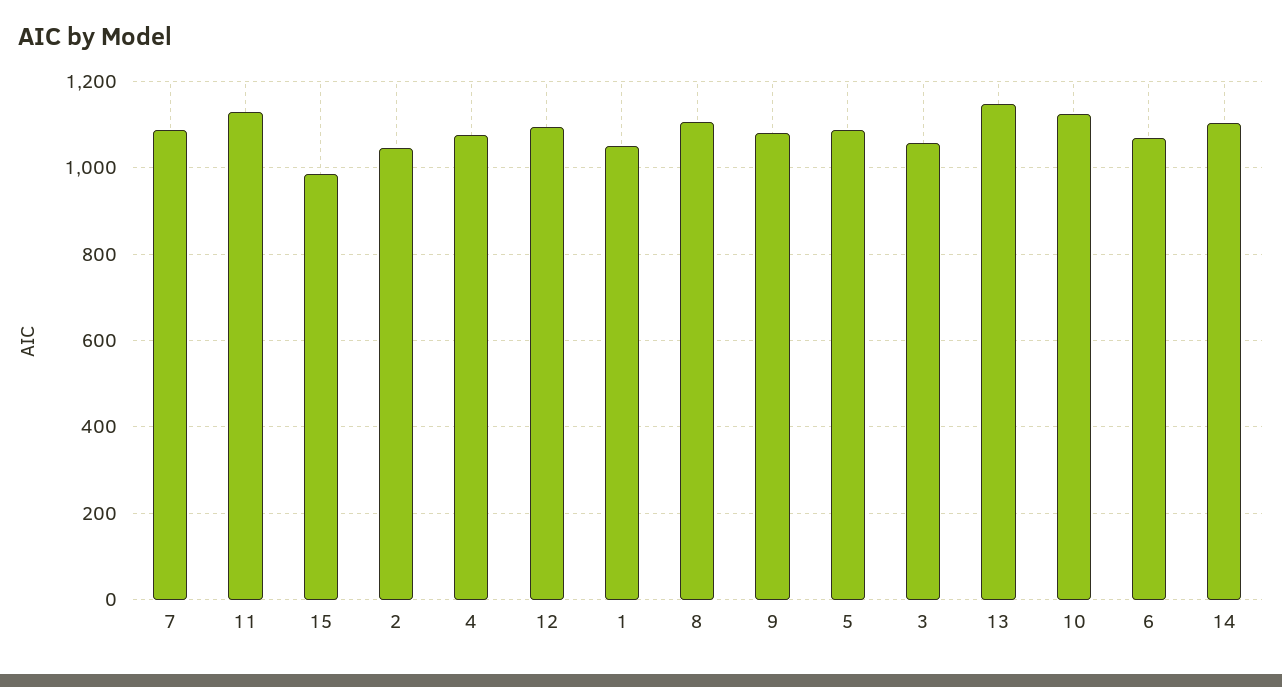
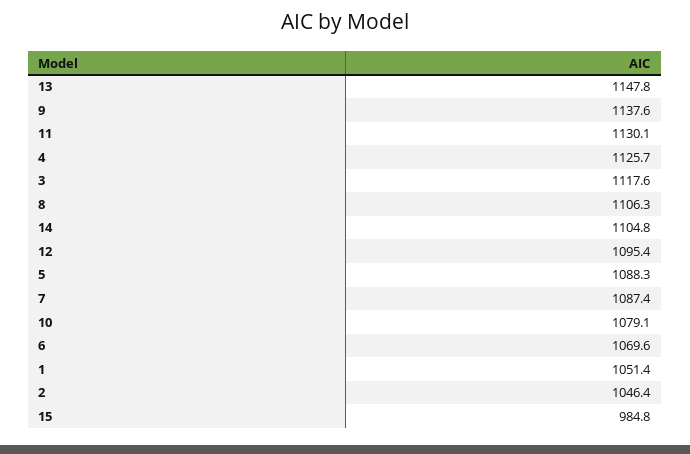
  {
    "7": 1087.4,
    "11": 1130.1,
    "15": 984.8,
    "2": 1046.4,
-   "4": 1080,
+   "4": 1125.7,
    "12": 1095.4,
    "1": 1051.4,
    "8": 1106.3,
-   "9": 1080,
+   "9": 1137.6,
    "5": 1088.3,
-   "3": 1060,
+   "3": 1117.6,
    "13": 1147.8,
-   "10": 1120,
+   "10": 1079.1,
    "6": 1069.6,
    "14": 1104.8
  }

